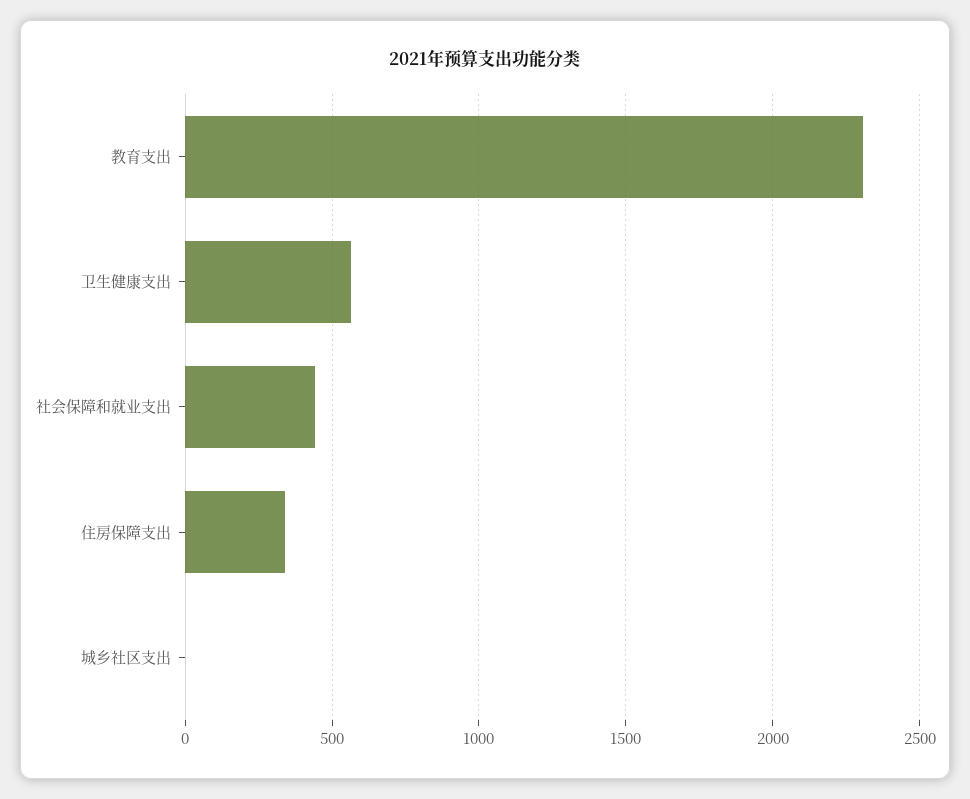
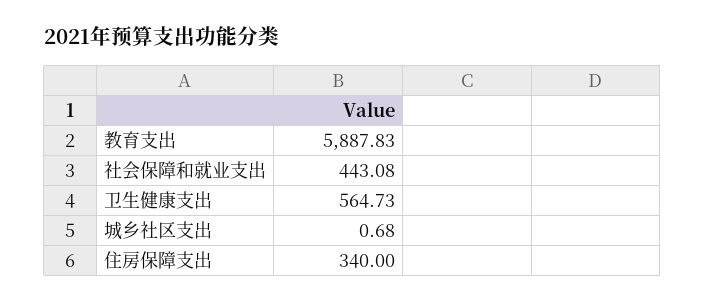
  {
-   "教育支出": 2300,
+   "教育支出": 5887.83,
    "卫生健康支出": 564.73,
    "社会保障和就业支出": 443.08,
    "住房保障支出": 340,
    "城乡社区支出": 0.68
  }

